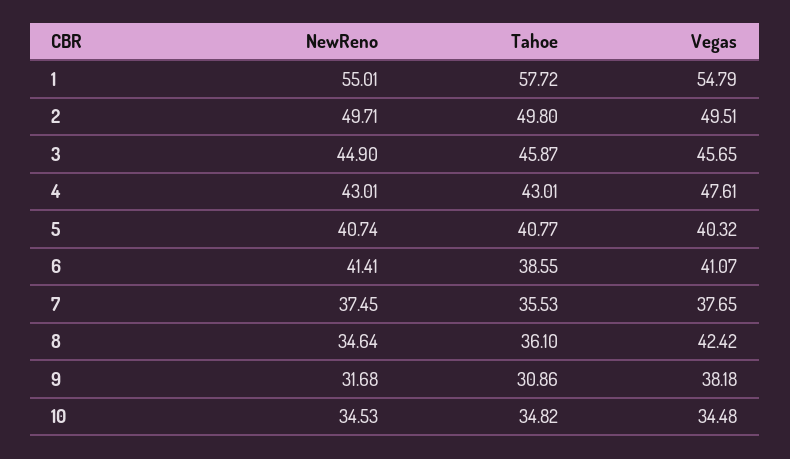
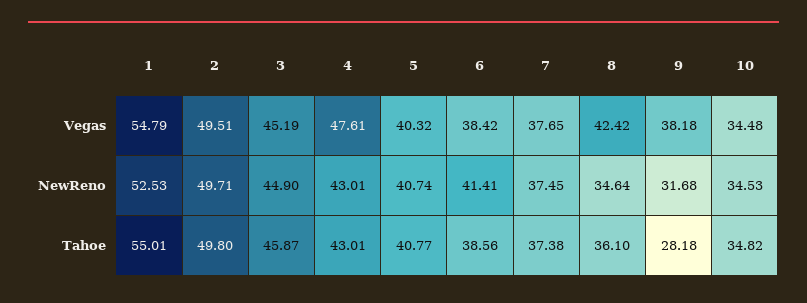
  {
    "NewReno": {
-     "1": 55.01,
+     "1": 52.53,
      "2": 49.71,
      "3": 44.9,
      "4": 43.01,
      "5": 40.74,
      "6": 41.41,
      "7": 37.45,
      "8": 34.64,
      "9": 31.68,
      "10": 34.53
    },
    "Tahoe": {
-     "1": 57.72,
+     "1": 55.01,
      "2": 49.8,
      "3": 45.87,
      "4": 43.01,
      "5": 40.77,
-     "6": 38.55,
+     "6": 38.56,
-     "7": 35.53,
+     "7": 37.38,
      "8": 36.1,
-     "9": 30.86,
+     "9": 28.18,
      "10": 34.82
    },
    "Vegas": {
      "1": 54.79,
      "2": 49.51,
-     "3": 45.65,
+     "3": 45.19,
      "4": 47.61,
      "5": 40.32,
-     "6": 41.07,
+     "6": 38.42,
      "7": 37.65,
      "8": 42.42,
      "9": 38.18,
      "10": 34.48
    }
  }

